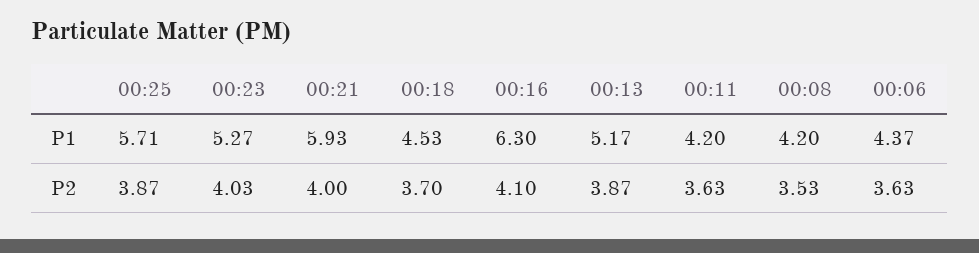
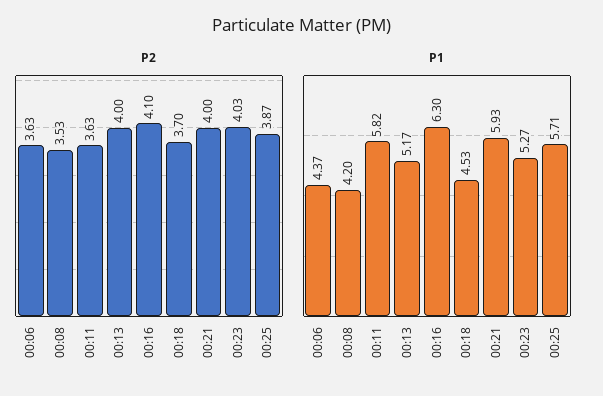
  {
    "P1": {
      "00:25": 5.71,
      "00:23": 5.27,
      "00:21": 5.93,
      "00:18": 4.53,
      "00:16": 6.3,
      "00:13": 5.17,
-     "00:11": 4.2,
+     "00:11": 5.82,
      "00:08": 4.2,
      "00:06": 4.37
    },
    "P2": {
      "00:25": 3.87,
      "00:23": 4.03,
      "00:21": 4,
      "00:18": 3.7,
      "00:16": 4.1,
-     "00:13": 3.87,
+     "00:13": 4,
      "00:11": 3.63,
      "00:08": 3.53,
      "00:06": 3.63
    }
  }

